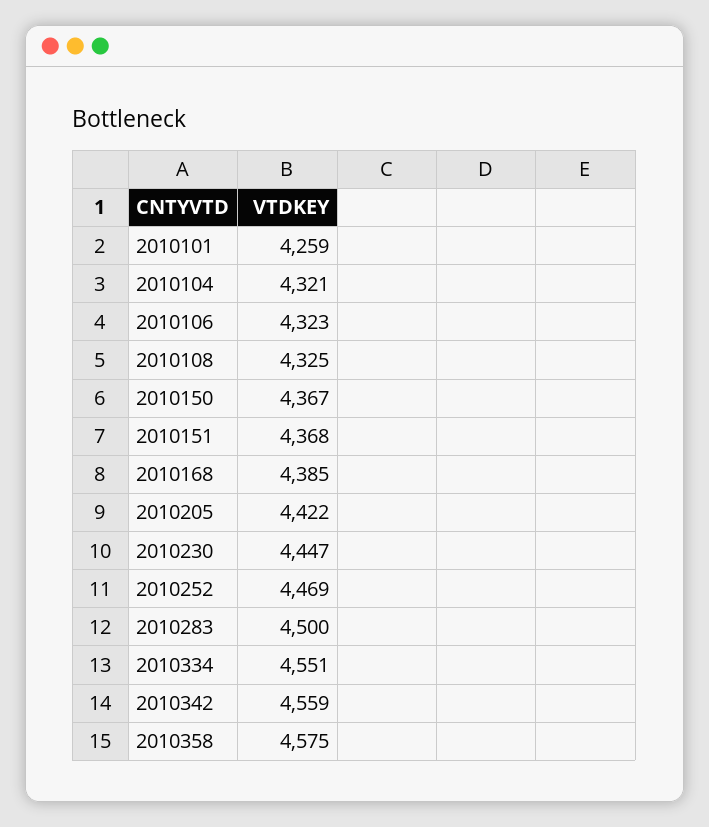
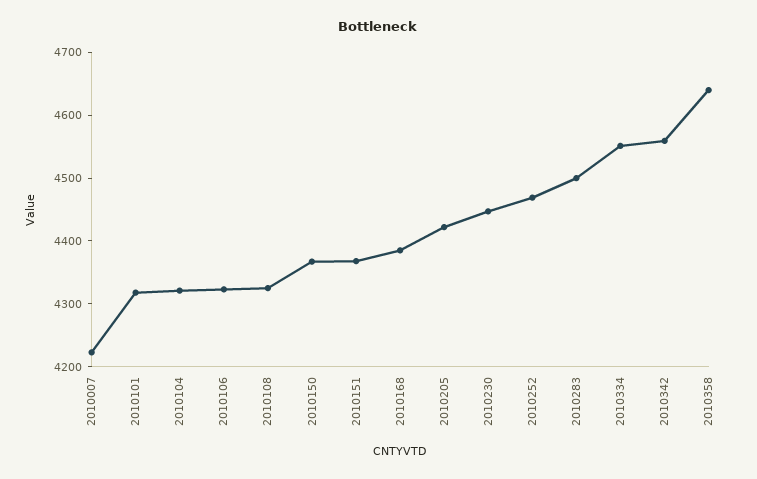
  {
-   "2010101": 4259,
+   "2010101": 4320,
    "2010104": 4321,
    "2010106": 4323,
    "2010108": 4325,
    "2010150": 4367,
    "2010151": 4368,
    "2010168": 4385,
    "2010205": 4422,
    "2010230": 4447,
    "2010252": 4469,
    "2010283": 4500,
    "2010334": 4551,
    "2010342": 4559,
-   "2010358": 4575
+   "2010358": 4640,
+   "2010007": 4220
  }

